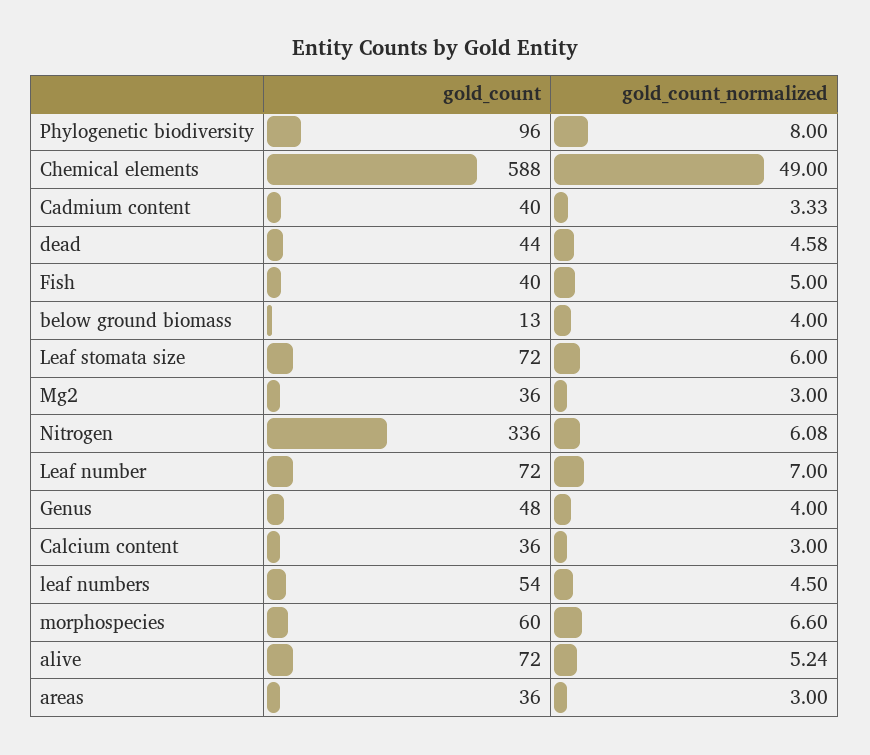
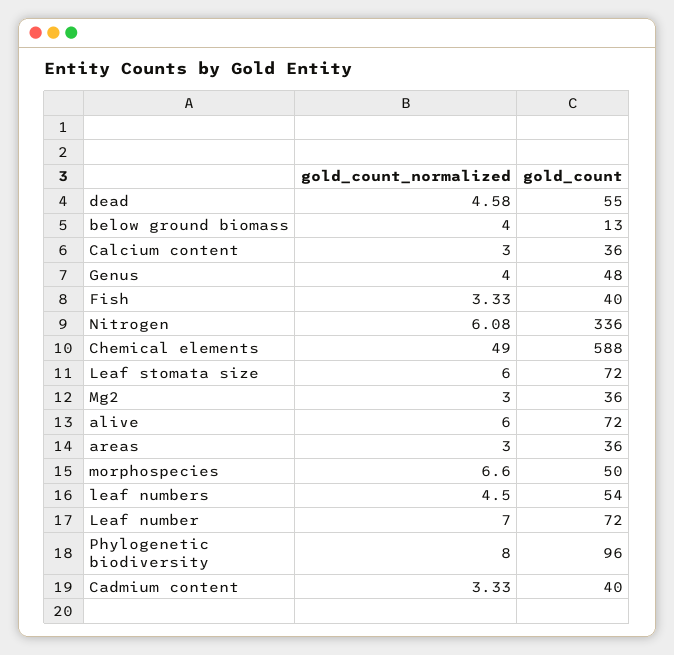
  {
    "gold_count": {
      "Phylogenetic biodiversity": 96,
      "Chemical elements": 588,
      "Cadmium content": 40,
-     "dead": 44,
+     "dead": 55,
      "Fish": 40,
      "below ground biomass": 13,
      "Leaf stomata size": 72,
      "Mg2": 36,
      "Nitrogen": 336,
      "Leaf number": 72,
      "Genus": 48,
      "Calcium content": 36,
      "leaf numbers": 54,
-     "morphospecies": 60,
+     "morphospecies": 50,
      "alive": 72,
      "areas": 36
    },
    "gold_count_normalized": {
      "Phylogenetic biodiversity": 8,
      "Chemical elements": 49,
      "Cadmium content": 3.33,
      "dead": 4.58,
-     "Fish": 5,
+     "Fish": 3.33,
      "below ground biomass": 4,
      "Leaf stomata size": 6,
      "Mg2": 3,
      "Nitrogen": 6.08,
      "Leaf number": 7,
      "Genus": 4,
      "Calcium content": 3,
      "leaf numbers": 4.5,
      "morphospecies": 6.6,
-     "alive": 5.24,
+     "alive": 6,
      "areas": 3
    }
  }

